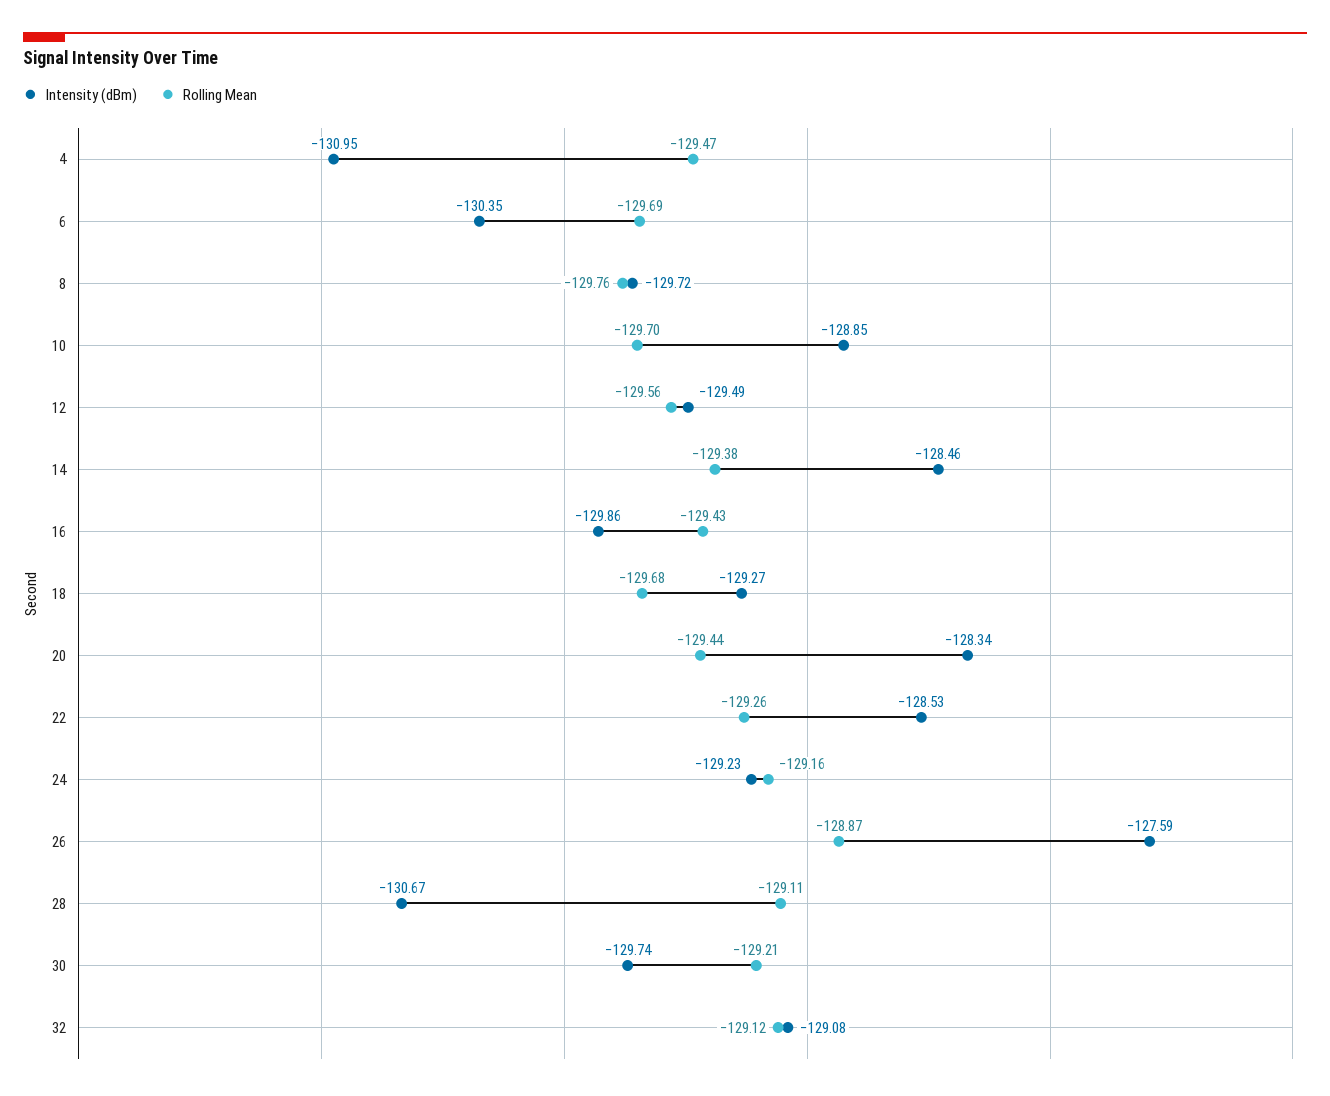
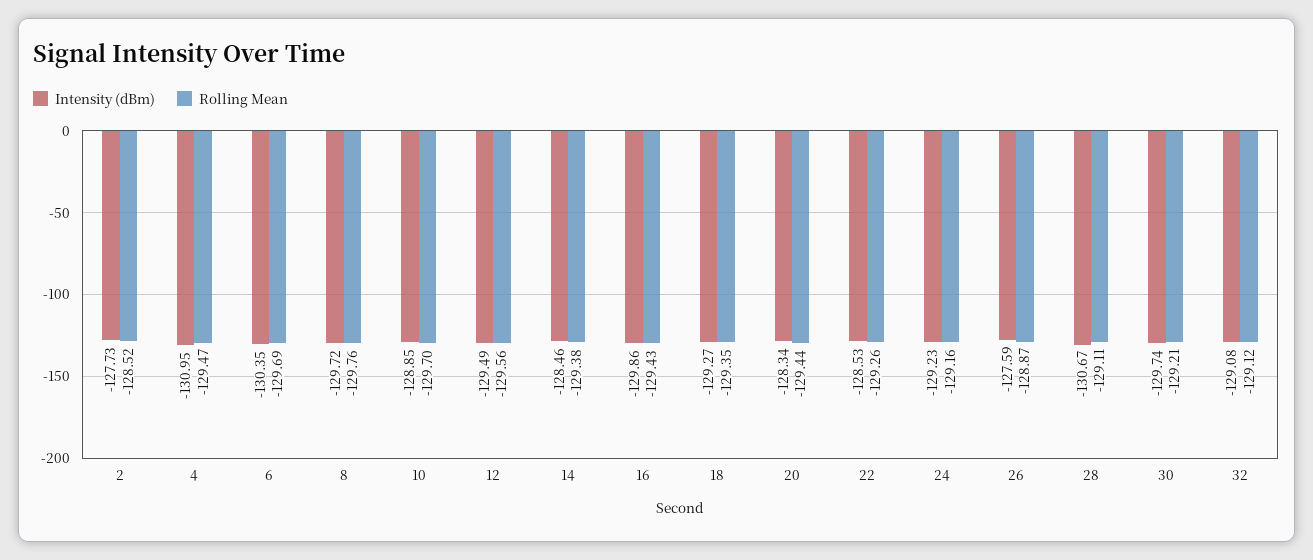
  {
    "Intensity (dBm)": {
      "4": -130.95,
      "6": -130.35,
      "8": -129.72,
      "10": -128.85,
      "12": -129.49,
      "14": -128.46,
      "16": -129.86,
      "18": -129.27,
      "20": -128.34,
      "22": -128.53,
      "24": -129.23,
      "26": -127.59,
      "28": -130.67,
      "30": -129.74,
-     "32": -129.08
+     "32": -129.08,
+     "2": -127.73
    },
    "Rolling Mean": {
      "4": -129.47,
      "6": -129.69,
      "8": -129.76,
      "10": -129.7,
      "12": -129.56,
      "14": -129.38,
      "16": -129.43,
-     "18": -129.68,
+     "18": -129.35,
      "20": -129.44,
      "22": -129.26,
      "24": -129.16,
      "26": -128.87,
      "28": -129.11,
      "30": -129.21,
-     "32": -129.12
+     "32": -129.12,
+     "2": -128.52
    }
  }

